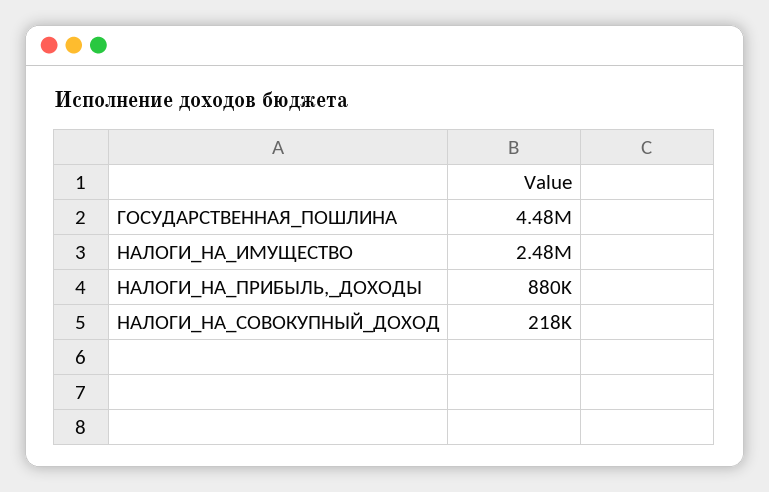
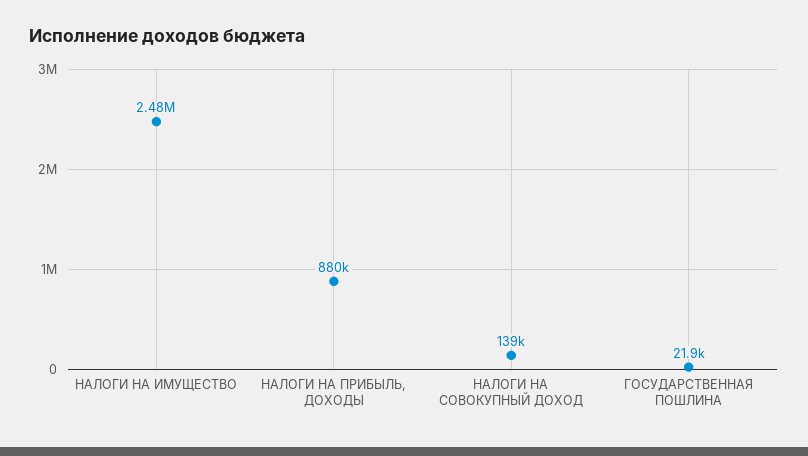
  {
-   "ГОСУДАРСТВЕННАЯ_ПОШЛИНА": 4480000,
+   "ГОСУДАРСТВЕННАЯ_ПОШЛИНА": 21900,
    "НАЛОГИ_НА_ИМУЩЕСТВО": 2480000,
    "НАЛОГИ_НА_ПРИБЫЛЬ,_ДОХОДЫ": 880000,
-   "НАЛОГИ_НА_СОВОКУПНЫЙ_ДОХОД": 218000
+   "НАЛОГИ_НА_СОВОКУПНЫЙ_ДОХОД": 139000
  }

